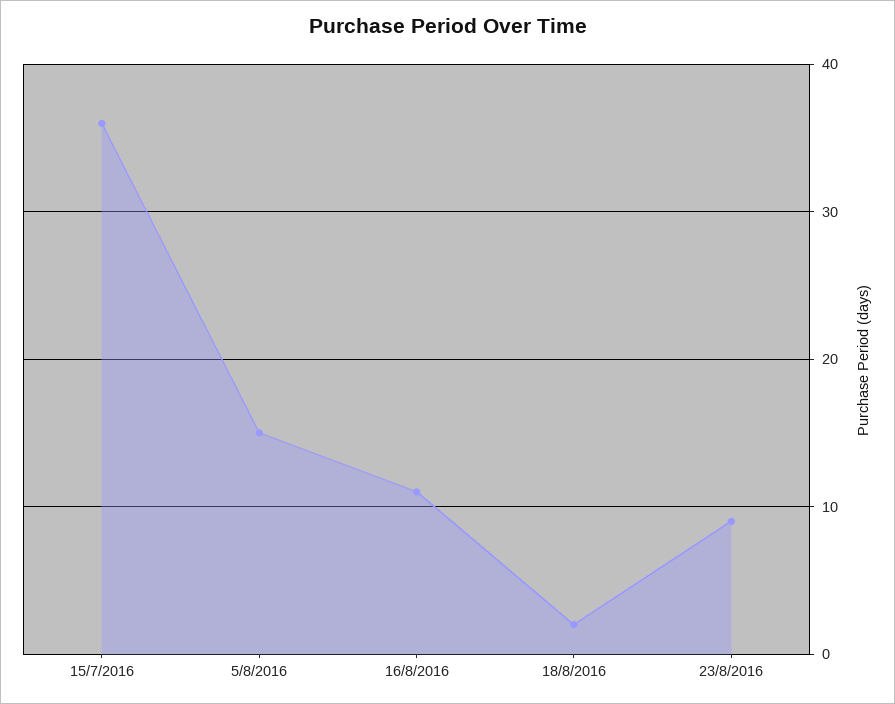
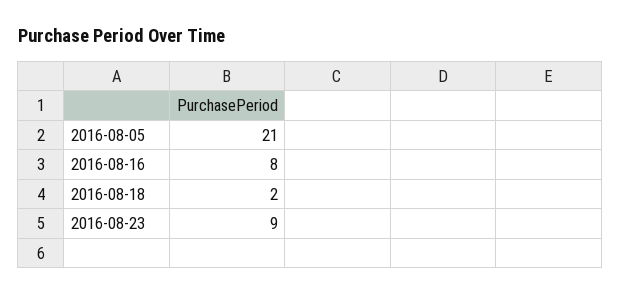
  {
-   "15/7/2016": 36,
-   "5/8/2016": 15,
+   "5/8/2016": 21,
-   "16/8/2016": 11,
+   "16/8/2016": 8,
    "18/8/2016": 2,
    "23/8/2016": 9
  }

